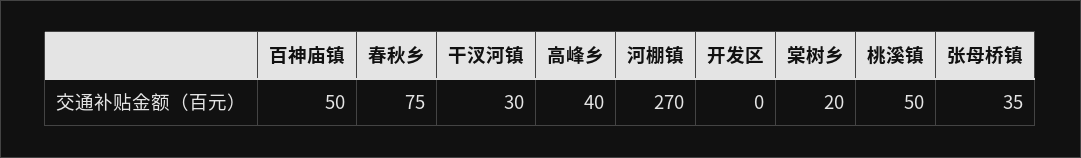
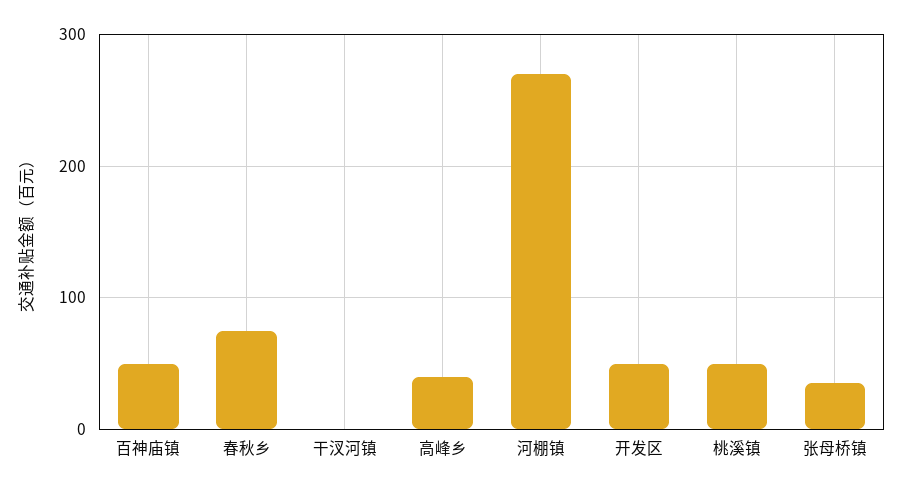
  {
    "百神庙镇": 50,
    "春秋乡": 75,
-   "干汊河镇": 30,
+   "干汊河镇": 0,
    "高峰乡": 40,
    "河棚镇": 270,
-   "开发区": 0,
+   "开发区": 50,
-   "棠树乡": 20,
    "桃溪镇": 50,
    "张母桥镇": 35
  }

